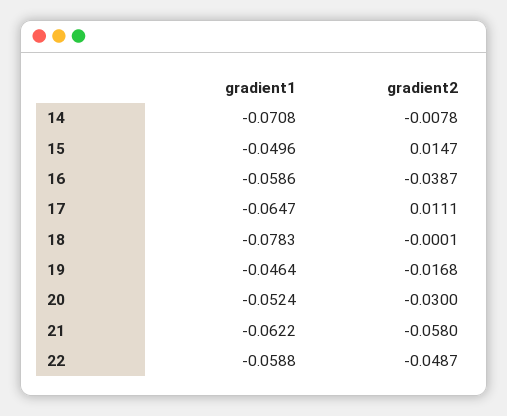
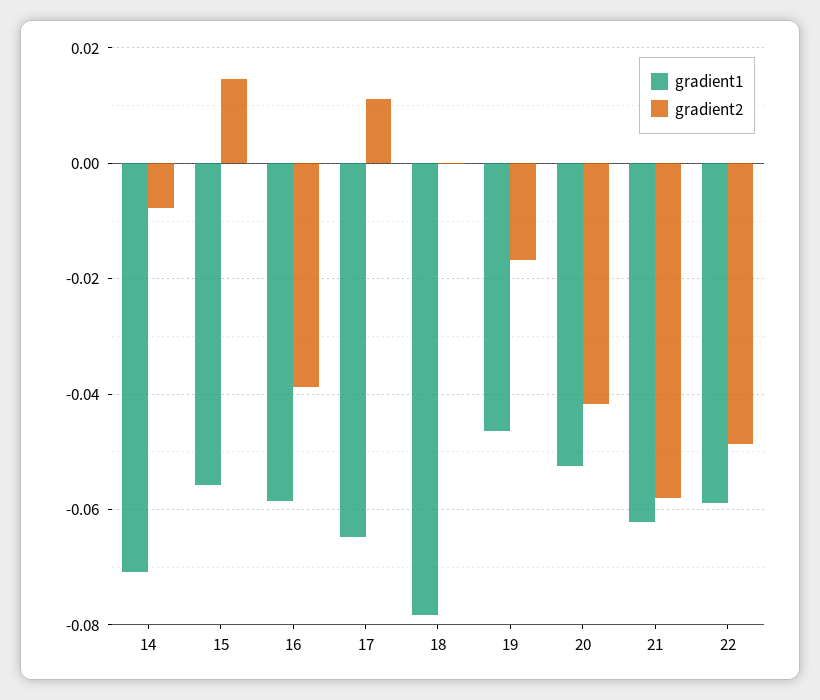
  {
    "gradient1": {
      "14": -0.0708,
-     "15": -0.0496,
+     "15": -0.056,
      "16": -0.0586,
      "17": -0.0647,
      "18": -0.0783,
      "19": -0.0464,
      "20": -0.0524,
      "21": -0.0622,
      "22": -0.0588
    },
    "gradient2": {
      "14": -0.0078,
      "15": 0.0147,
      "16": -0.0387,
      "17": 0.0111,
      "18": -0.0001,
      "19": -0.0168,
-     "20": -0.03,
+     "20": -0.042,
      "21": -0.058,
      "22": -0.0487
    }
  }

